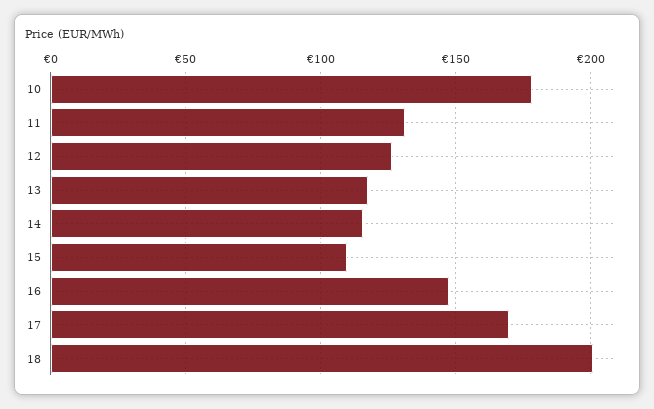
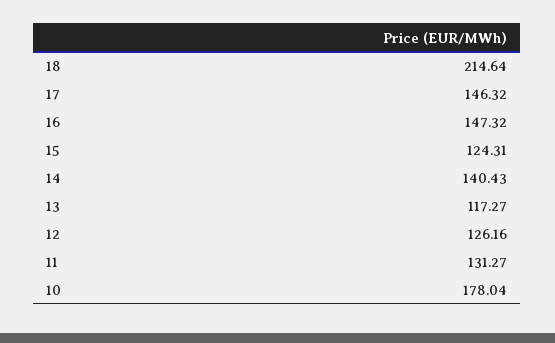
  {
    "10": 178.04,
    "11": 131.27,
    "12": 126.16,
    "13": 117.27,
-   "14": 115,
+   "14": 140.43,
-   "15": 110,
+   "15": 124.31,
    "16": 147.32,
-   "17": 170,
+   "17": 146.32,
-   "18": 200
+   "18": 214.64
  }

